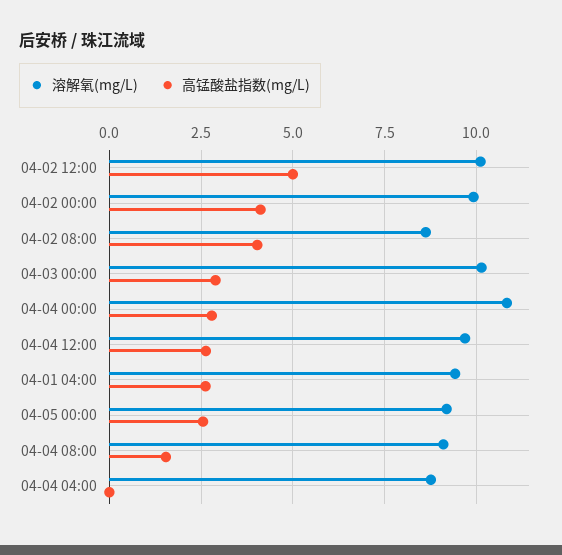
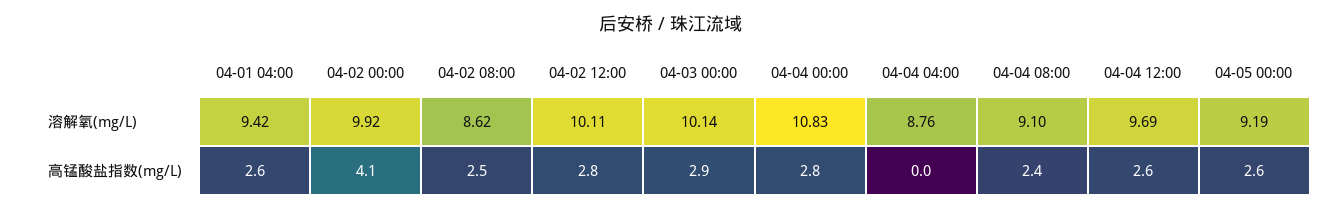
  {
    "溶解氧(mg/L)": {
      "04-02 12:00": 10.11,
      "04-02 00:00": 9.92,
      "04-02 08:00": 8.62,
      "04-03 00:00": 10.14,
      "04-04 00:00": 10.83,
      "04-04 12:00": 9.69,
      "04-01 04:00": 9.42,
      "04-05 00:00": 9.19,
      "04-04 08:00": 9.1,
      "04-04 04:00": 8.76
    },
    "高锰酸盐指数(mg/L)": {
-     "04-02 12:00": 5,
+     "04-02 12:00": 2.8,
      "04-02 00:00": 4.1,
-     "04-02 08:00": 4,
+     "04-02 08:00": 2.5,
      "04-03 00:00": 2.9,
      "04-04 00:00": 2.8,
      "04-04 12:00": 2.6,
      "04-01 04:00": 2.6,
      "04-05 00:00": 2.6,
-     "04-04 08:00": 1.5,
+     "04-04 08:00": 2.4,
      "04-04 04:00": 0
    }
  }

